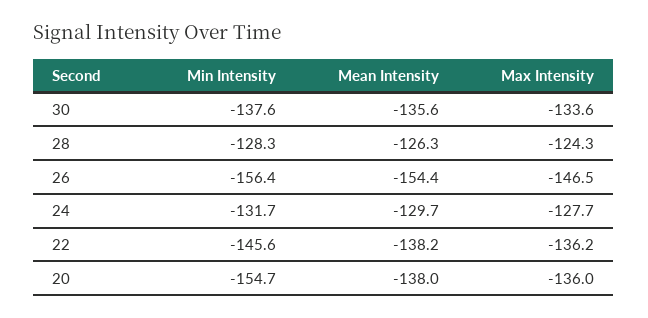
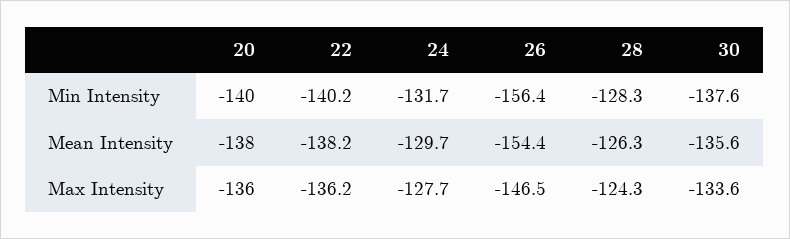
  {
    "Min Intensity": {
      "30": -137.6,
      "28": -128.3,
      "26": -156.4,
      "24": -131.7,
-     "22": -145.6,
+     "22": -140.2,
-     "20": -154.7
+     "20": -140
    },
    "Mean Intensity": {
      "30": -135.6,
      "28": -126.3,
      "26": -154.4,
      "24": -129.7,
      "22": -138.2,
      "20": -138
    },
    "Max Intensity": {
      "30": -133.6,
      "28": -124.3,
      "26": -146.5,
      "24": -127.7,
      "22": -136.2,
      "20": -136
    }
  }

